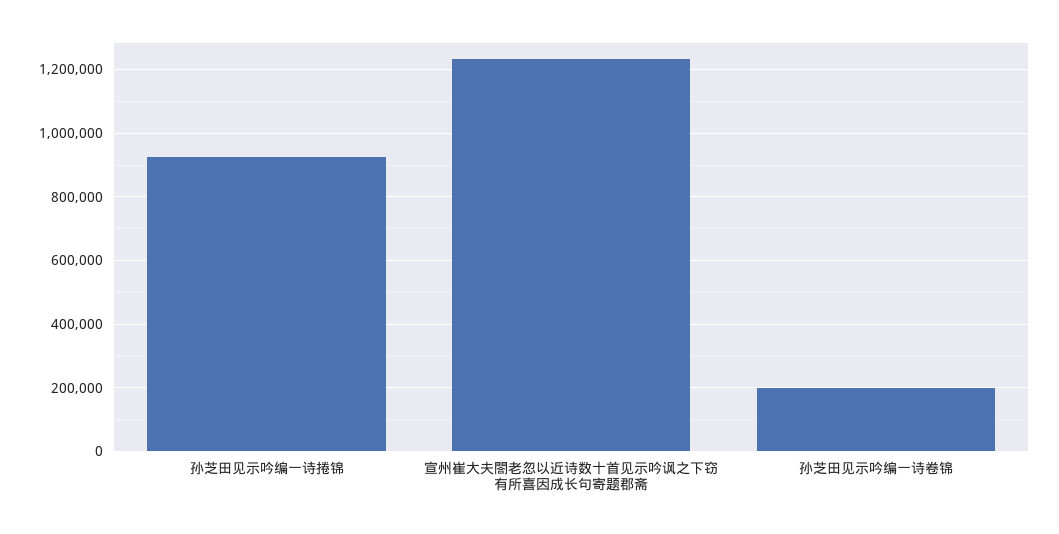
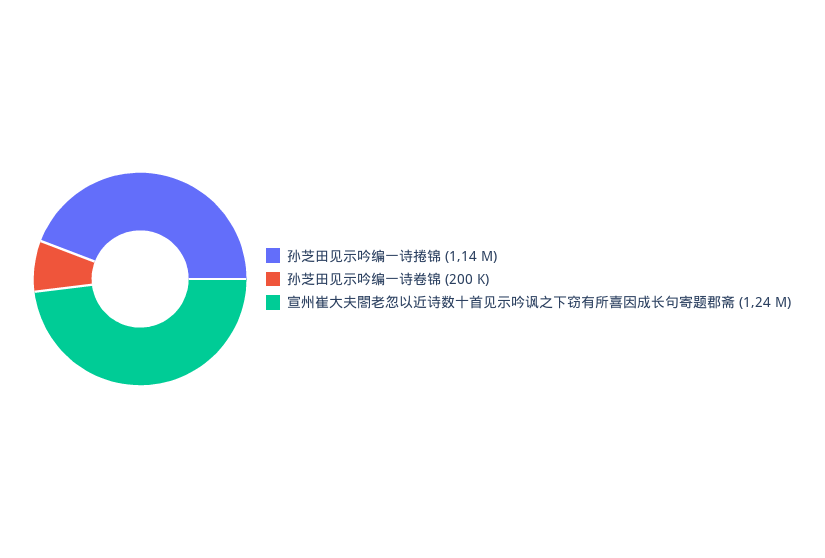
  {
-   "孙芝田见示吟编一诗捲锦": 920000,
+   "孙芝田见示吟编一诗捲锦": 1140000,
    "宣州崔大夫閤老忽以近诗数十首见示吟讽之下窃有所喜因成长句寄题郡斋": 1240000,
    "孙芝田见示吟编一诗卷锦": 200000
  }

